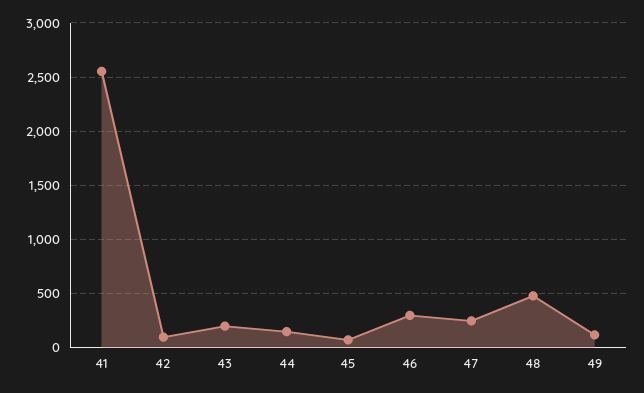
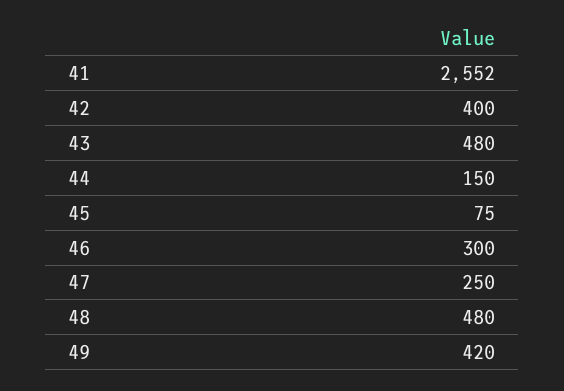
  {
    "41": 2552,
-   "42": 100,
+   "42": 400,
-   "43": 200,
+   "43": 480,
    "44": 150,
    "45": 75,
    "46": 300,
    "47": 250,
    "48": 480,
-   "49": 100
+   "49": 420
  }

